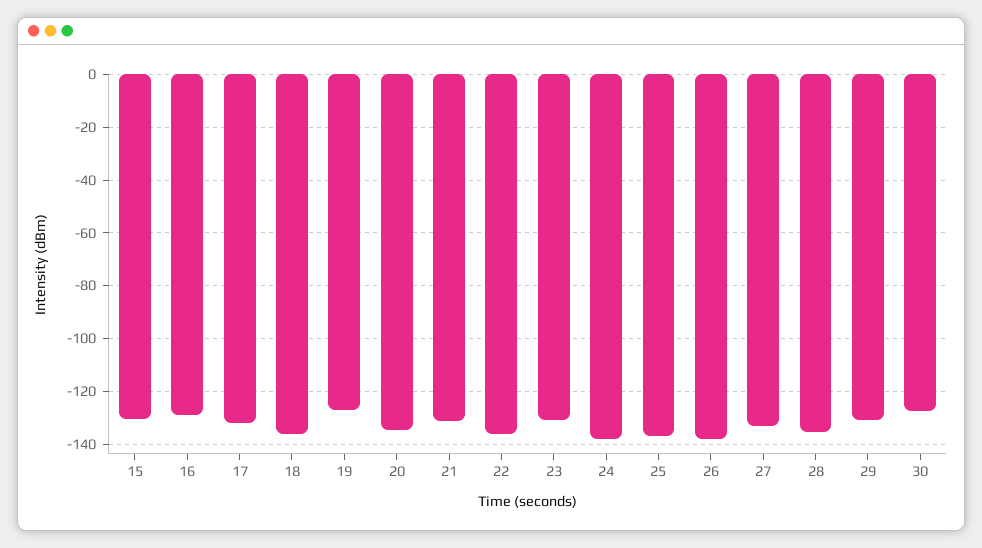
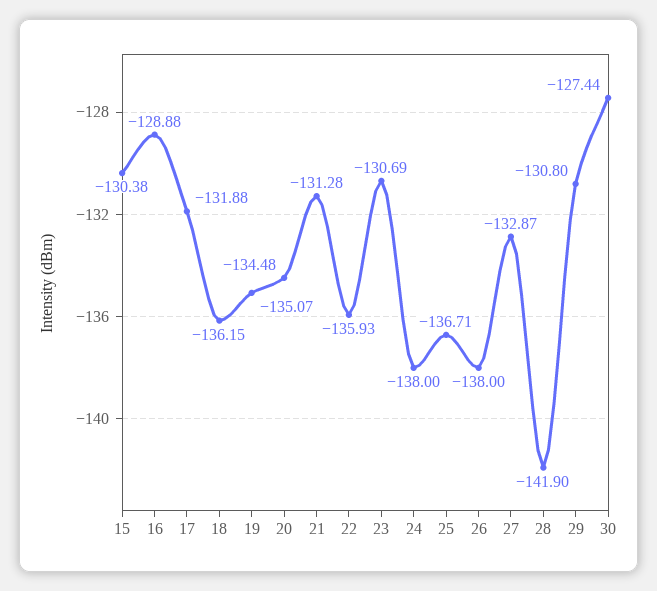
  {
    "15": -130.38,
    "16": -128.88,
    "17": -131.88,
    "18": -136.15,
-   "19": -127.5,
+   "19": -135.07,
    "20": -134.48,
    "21": -131.28,
    "22": -135.93,
    "23": -130.69,
    "24": -138,
    "25": -136.71,
    "26": -138,
    "27": -132.87,
-   "28": -135,
+   "28": -141.9,
    "29": -130.8,
    "30": -127.44
  }

